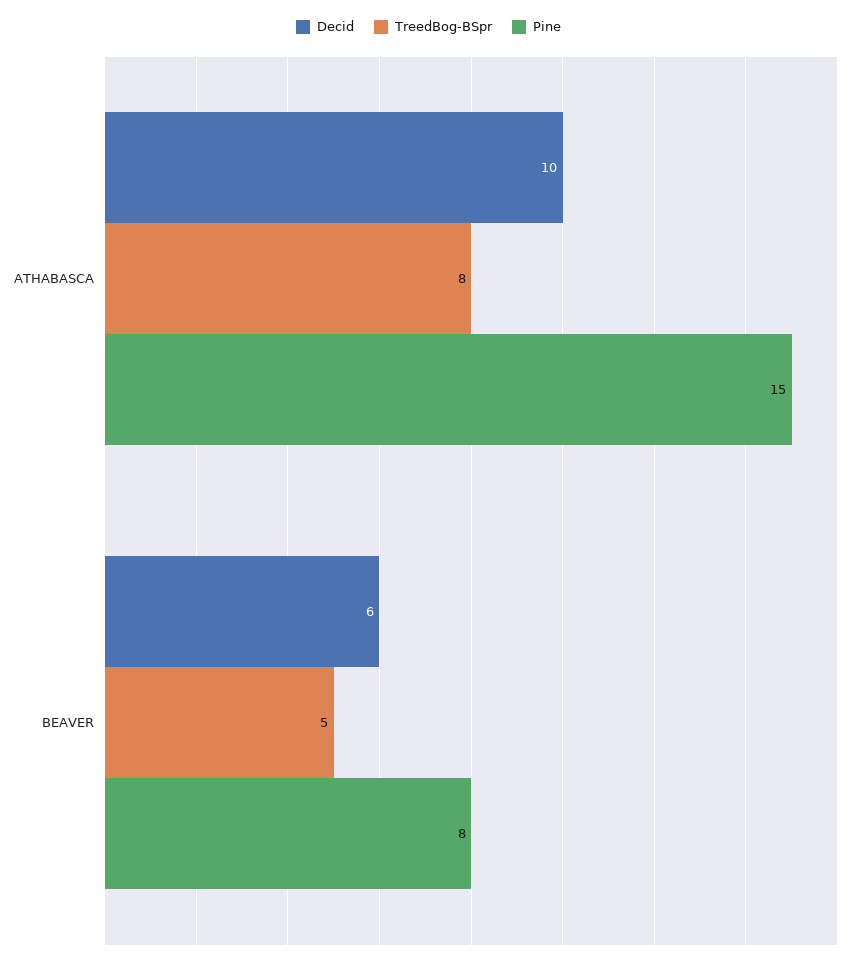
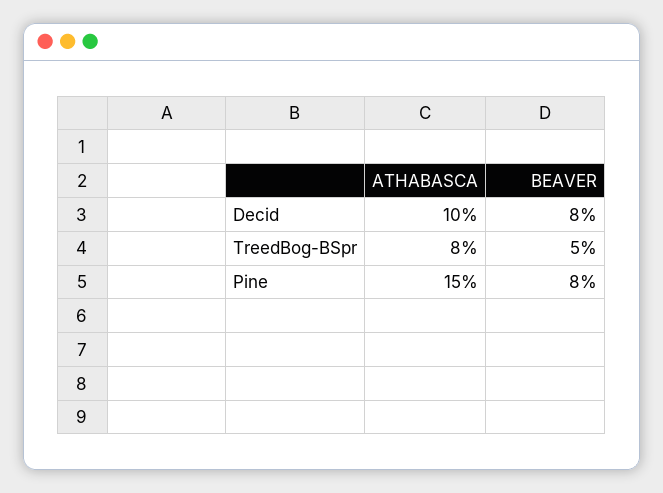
  {
    "Decid": {
      "ATHABASCA": 10,
-     "BEAVER": 6
+     "BEAVER": 8
    },
    "TreedBog-BSpr": {
      "ATHABASCA": 8,
      "BEAVER": 5
    },
    "Pine": {
      "ATHABASCA": 15,
      "BEAVER": 8
    }
  }

